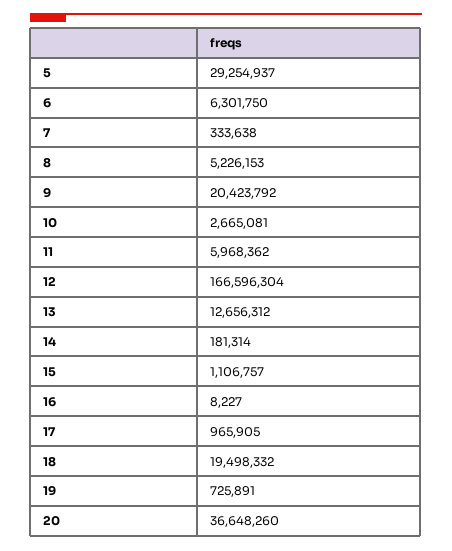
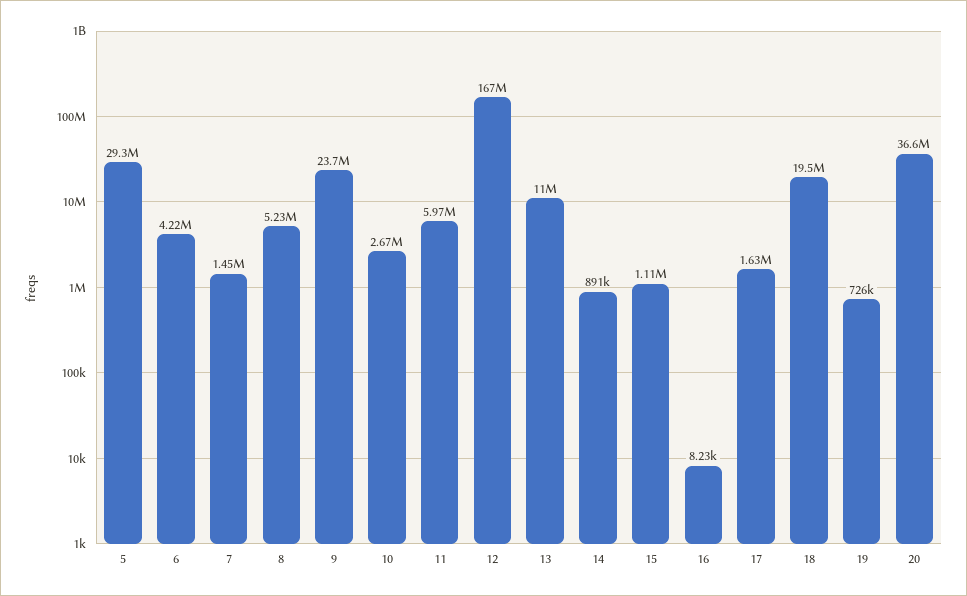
  {
    "5": 29254937,
-   "6": 6301750,
+   "6": 4220000,
-   "7": 333638,
+   "7": 1450000,
    "8": 5226153,
-   "9": 20423792,
+   "9": 23700000,
    "10": 2665081,
    "11": 5968362,
    "12": 166596304,
-   "13": 12656312,
+   "13": 11000000,
-   "14": 181314,
+   "14": 891000,
    "15": 1106757,
    "16": 8227,
-   "17": 965905,
+   "17": 1630000,
    "18": 19498332,
    "19": 725891,
    "20": 36648260
  }

